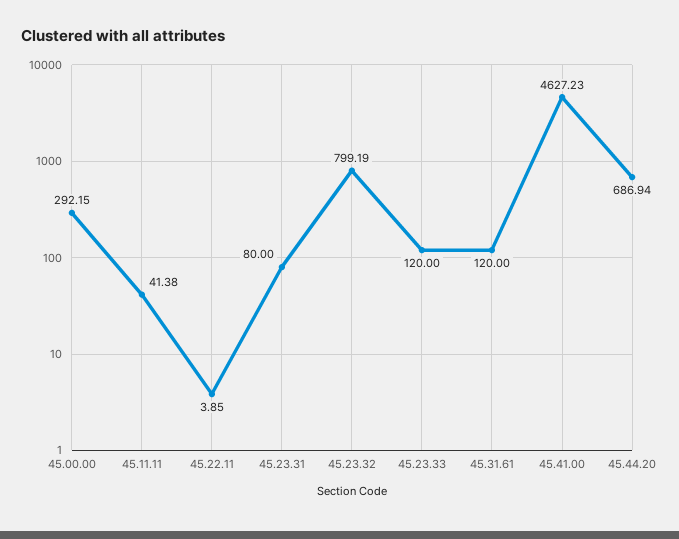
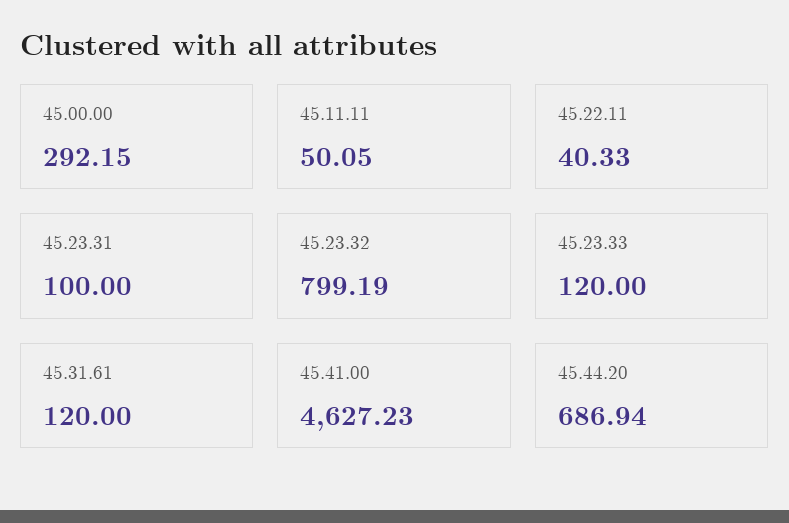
  {
    "45.00.00": 292.15,
-   "45.11.11": 41.38,
+   "45.11.11": 50.05,
-   "45.22.11": 3.85,
+   "45.22.11": 40.33,
-   "45.23.31": 80,
+   "45.23.31": 100,
    "45.23.32": 799.19,
    "45.23.33": 120,
    "45.31.61": 120,
    "45.41.00": 4627.23,
    "45.44.20": 686.94
  }

